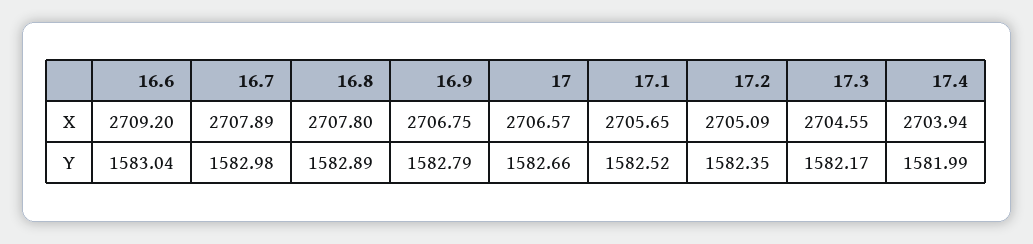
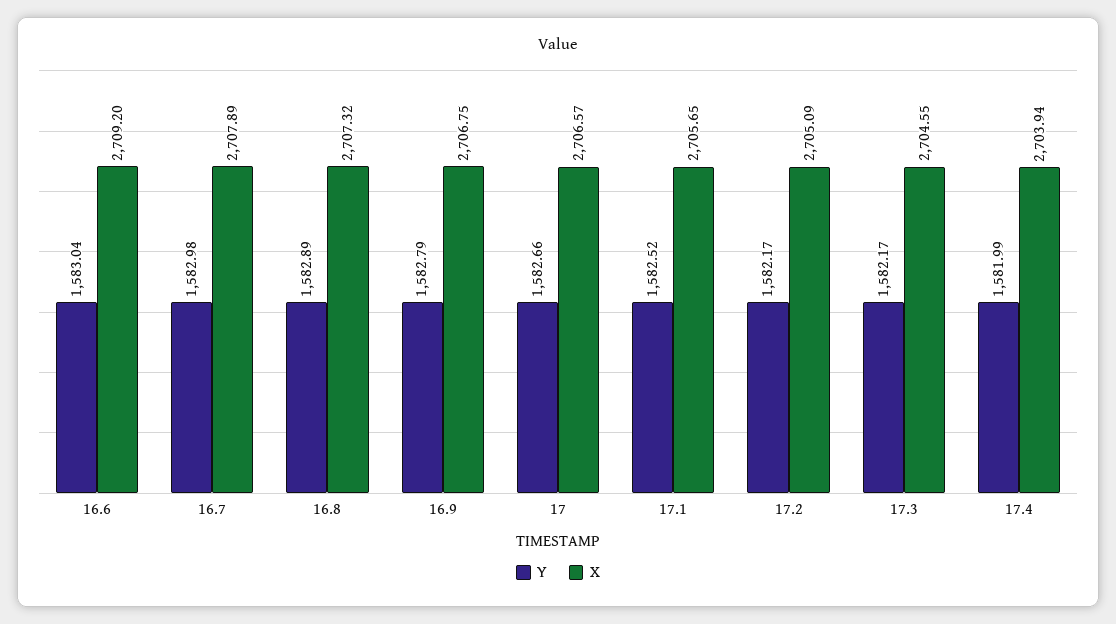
  {
    "X": {
      "16.6": 2709.2,
      "16.7": 2707.89,
-     "16.8": 2707.8,
+     "16.8": 2707.32,
      "16.9": 2706.75,
      "17": 2706.57,
      "17.1": 2705.65,
      "17.2": 2705.09,
      "17.3": 2704.55,
      "17.4": 2703.94
    },
    "Y": {
      "16.6": 1583.04,
      "16.7": 1582.98,
      "16.8": 1582.89,
      "16.9": 1582.79,
      "17": 1582.66,
      "17.1": 1582.52,
-     "17.2": 1582.35,
+     "17.2": 1582.17,
      "17.3": 1582.17,
      "17.4": 1581.99
    }
  }

